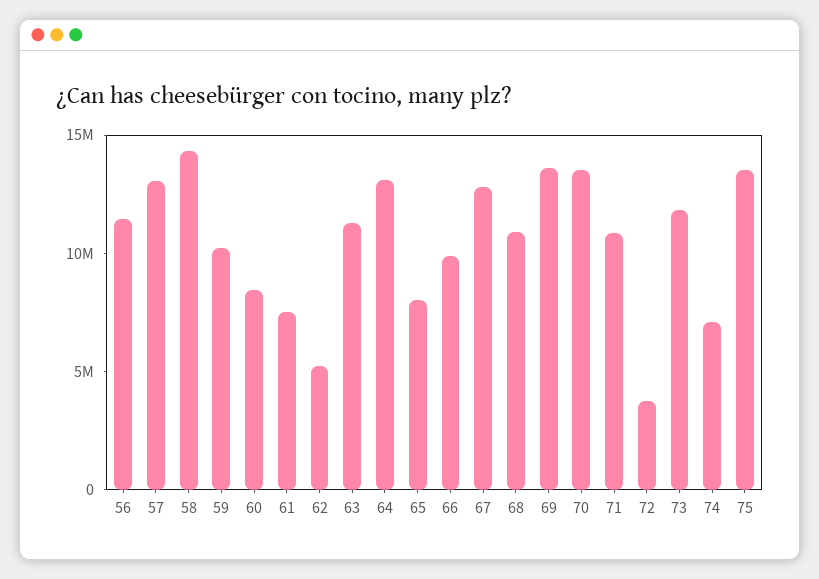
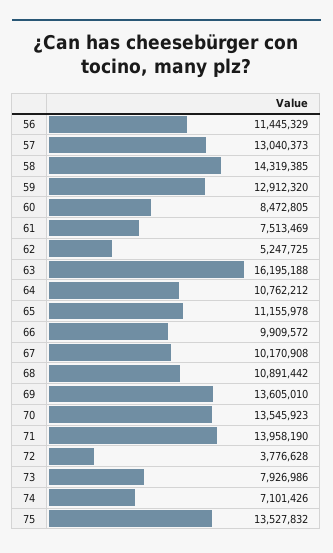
  {
    "56": 11445329,
    "57": 13040373,
    "58": 14319385,
-   "59": 10000000,
+   "59": 12912320,
    "60": 8472805,
    "61": 7513469,
    "62": 5247725,
-   "63": 11000000,
+   "63": 16195188,
-   "64": 13000000,
+   "64": 10762212,
-   "65": 8000000,
+   "65": 11155978,
    "66": 9909572,
-   "67": 13000000,
+   "67": 10170908,
    "68": 10891442,
    "69": 13605010,
    "70": 13545923,
-   "71": 11000000,
+   "71": 13958190,
    "72": 3776628,
-   "73": 12000000,
+   "73": 7926986,
    "74": 7101426,
    "75": 13527832
  }

